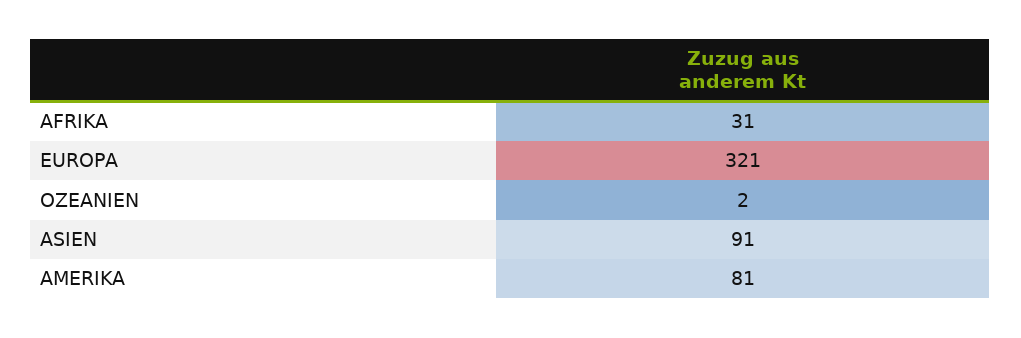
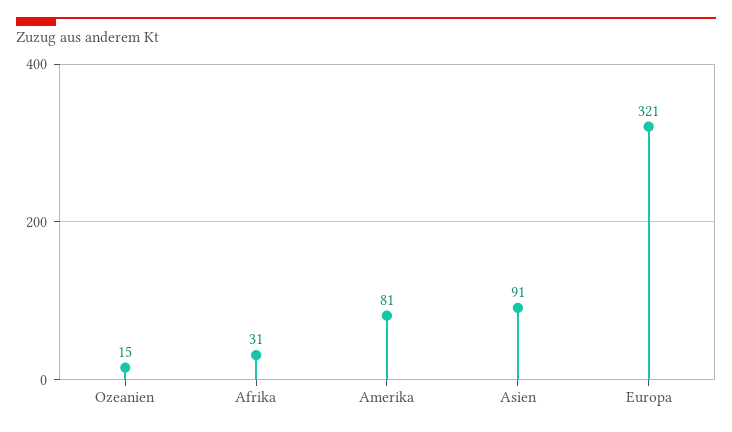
  {
    "AFRIKA": 31,
    "EUROPA": 321,
-   "OZEANIEN": 2,
+   "OZEANIEN": 15,
    "ASIEN": 91,
    "AMERIKA": 81
  }

